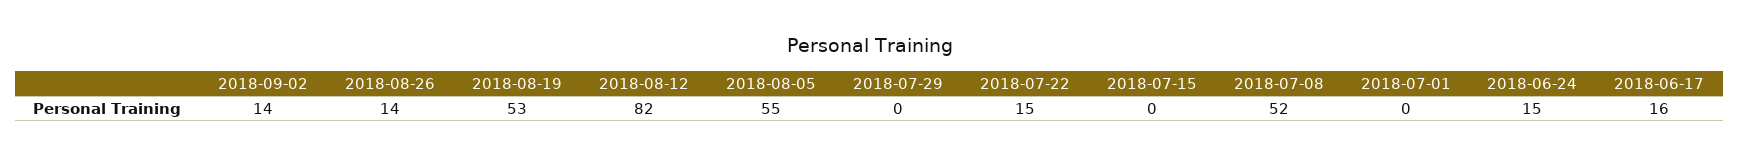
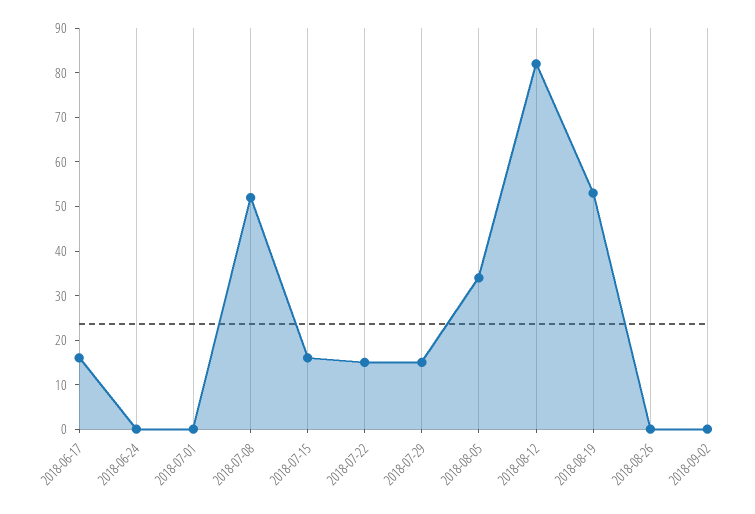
  {
-   "2018-09-02": 14,
+   "2018-09-02": 0,
-   "2018-08-26": 14,
+   "2018-08-26": 0,
    "2018-08-19": 53,
    "2018-08-12": 82,
-   "2018-08-05": 55,
+   "2018-08-05": 35,
-   "2018-07-29": 0,
+   "2018-07-29": 15,
    "2018-07-22": 15,
-   "2018-07-15": 0,
+   "2018-07-15": 15,
    "2018-07-08": 52,
    "2018-07-01": 0,
-   "2018-06-24": 15,
+   "2018-06-24": 0,
    "2018-06-17": 16
  }

